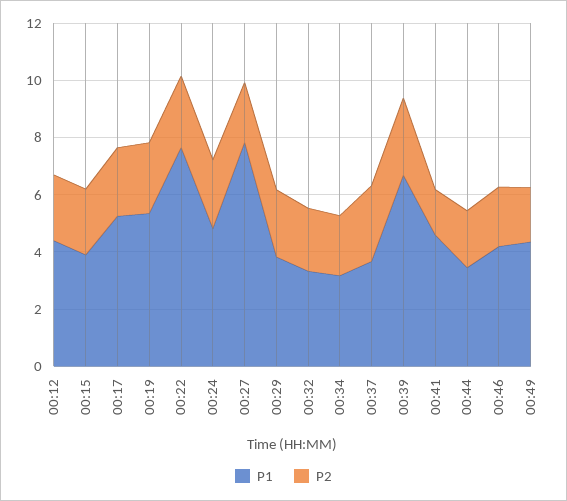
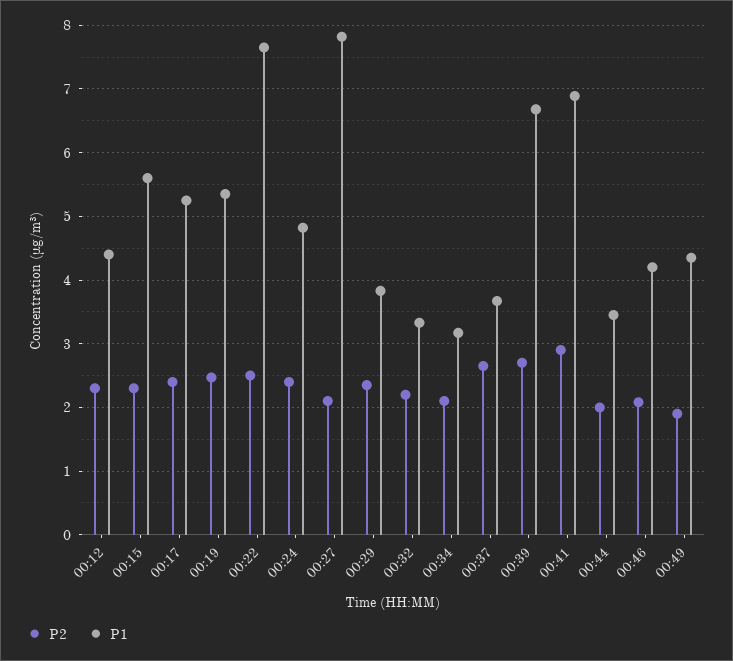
  {
    "P1": {
      "00:12": 4.4,
-     "00:15": 4,
+     "00:15": 5.6,
      "00:17": 5.3,
      "00:19": 5.4,
      "00:22": 7.7,
      "00:24": 4.8,
      "00:27": 7.8,
      "00:29": 3.8,
      "00:32": 3.3,
      "00:34": 3.2,
      "00:37": 3.7,
      "00:39": 6.7,
-     "00:41": 4.5,
+     "00:41": 6.9,
      "00:44": 3.5,
      "00:46": 4.2,
      "00:49": 4.4
    },
    "P2": {
      "00:12": 2.3,
      "00:15": 2.3,
      "00:17": 2.4,
      "00:19": 2.5,
      "00:22": 2.5,
      "00:24": 2.4,
      "00:27": 2.1,
      "00:29": 2.4,
      "00:32": 2.2,
      "00:34": 2.1,
      "00:37": 2.7,
      "00:39": 2.7,
-     "00:41": 1.5,
+     "00:41": 2.9,
      "00:44": 2,
      "00:46": 2.1,
      "00:49": 1.9
    }
  }

